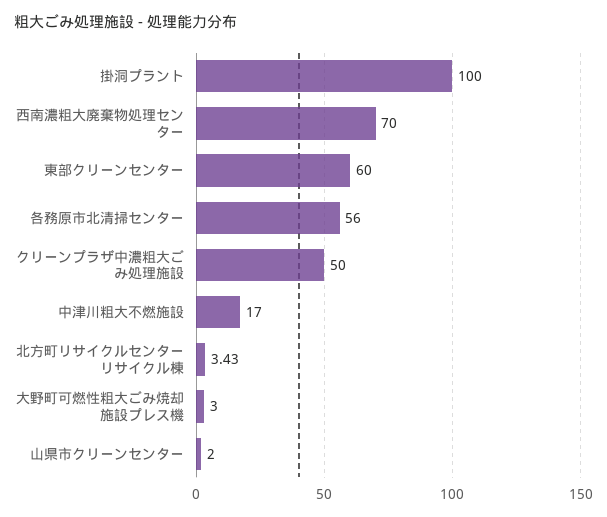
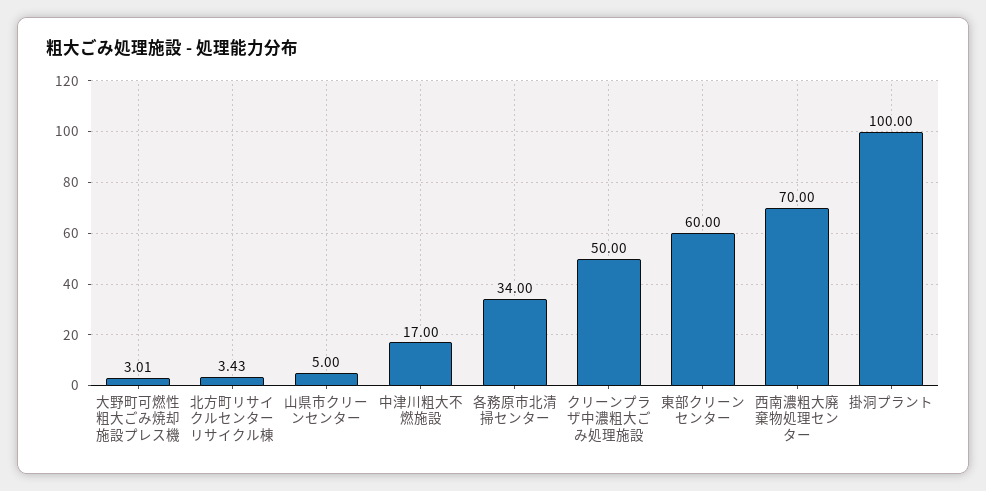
  {
    "掛洞プラント": 100,
    "西南濃粗大廃棄物処理センター": 70,
    "東部クリーンセンター": 60,
-   "各務原市北清掃センター": 56,
+   "各務原市北清掃センター": 34,
    "クリーンプラザ中濃粗大ごみ処理施設": 50,
    "中津川粗大不燃施設": 17,
    "北方町リサイクルセンターリサイクル棟": 3.43,
-   "大野町可燃性粗大ごみ焼却施設プレス機": 3,
+   "大野町可燃性粗大ごみ焼却施設プレス機": 3.01,
-   "山県市クリーンセンター": 2
+   "山県市クリーンセンター": 5
  }

